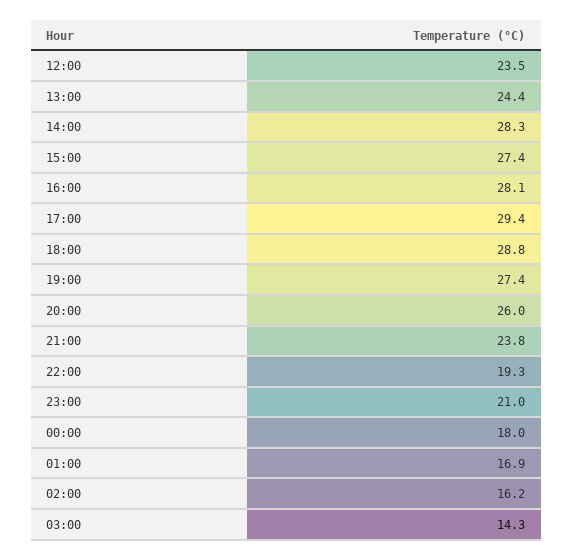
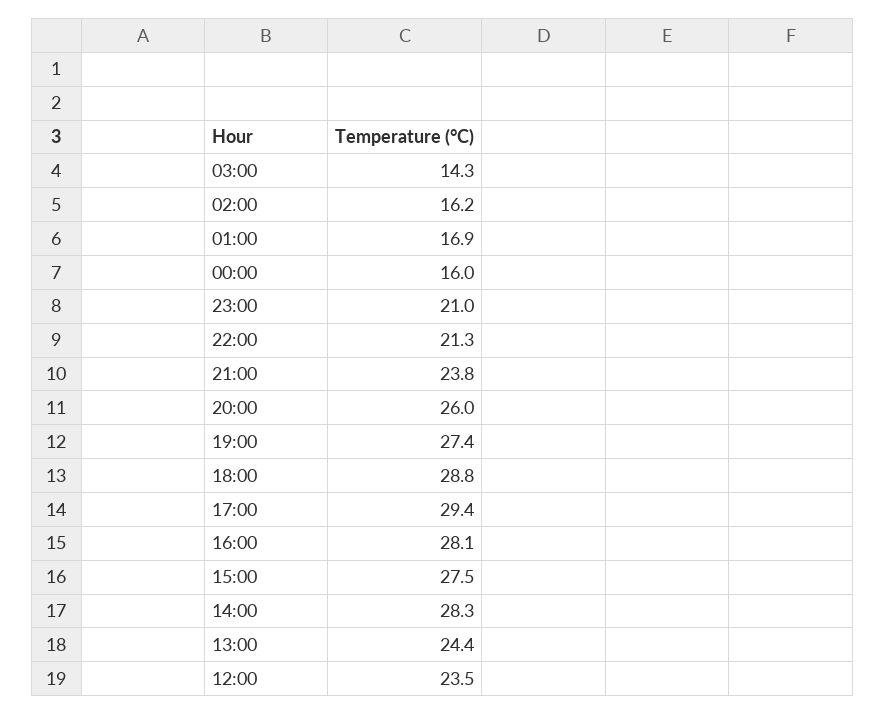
  {
    "12:00": 23.5,
    "13:00": 24.4,
    "14:00": 28.3,
-   "15:00": 27.4,
+   "15:00": 27.5,
    "16:00": 28.1,
    "17:00": 29.4,
    "18:00": 28.8,
    "19:00": 27.4,
    "20:00": 26,
    "21:00": 23.8,
-   "22:00": 19.3,
+   "22:00": 21.3,
    "23:00": 21,
-   "00:00": 18,
+   "00:00": 16,
    "01:00": 16.9,
    "02:00": 16.2,
    "03:00": 14.3
  }

